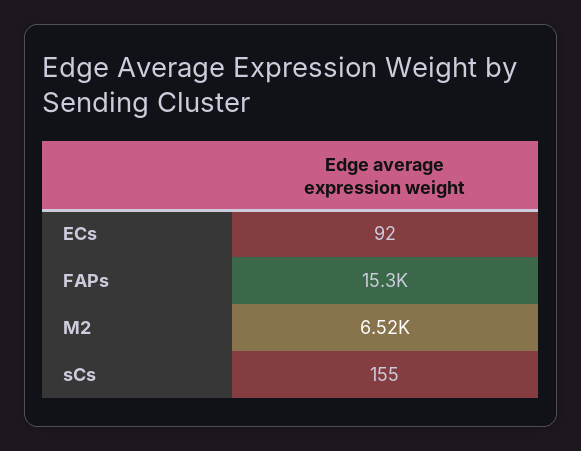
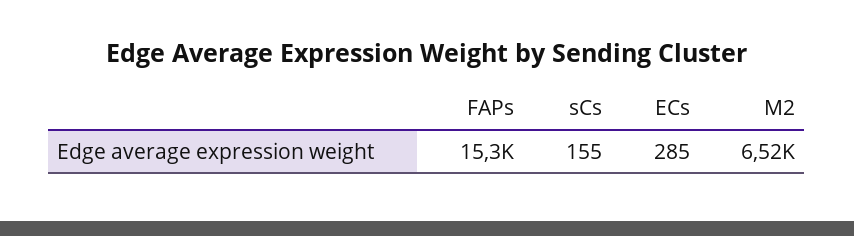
  {
-   "ECs": 92,
+   "ECs": 285,
    "FAPs": 15300,
    "M2": 6520,
    "sCs": 155
  }

